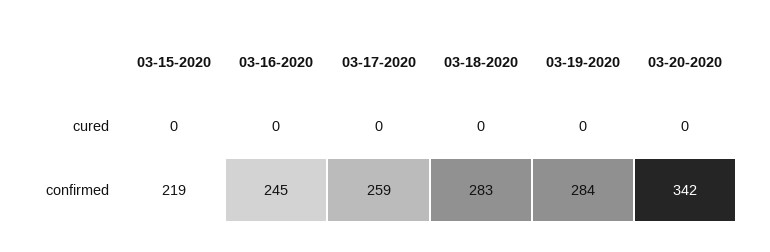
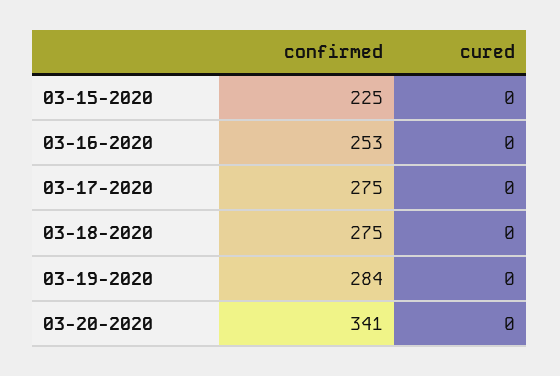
  {
    "03-15-2020": {
      "cured": 0,
-     "confirmed": 219
+     "confirmed": 225
    },
    "03-16-2020": {
      "cured": 0,
-     "confirmed": 245
+     "confirmed": 253
    },
    "03-17-2020": {
      "cured": 0,
-     "confirmed": 259
+     "confirmed": 275
    },
    "03-18-2020": {
      "cured": 0,
-     "confirmed": 283
+     "confirmed": 275
    },
    "03-19-2020": {
      "cured": 0,
      "confirmed": 284
    },
    "03-20-2020": {
      "cured": 0,
-     "confirmed": 342
+     "confirmed": 341
    }
  }

